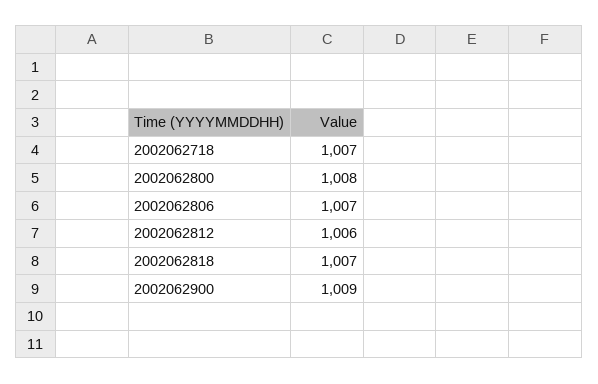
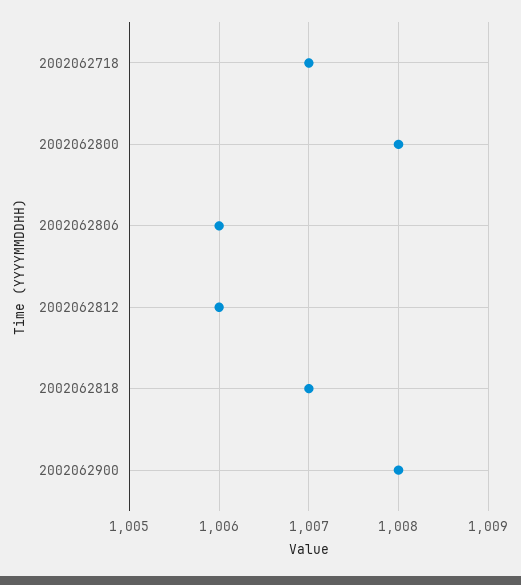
  {
    "2002062718": 1007,
    "2002062800": 1008,
-   "2002062806": 1007,
+   "2002062806": 1006,
    "2002062812": 1006,
    "2002062818": 1007,
-   "2002062900": 1009
+   "2002062900": 1008
  }

